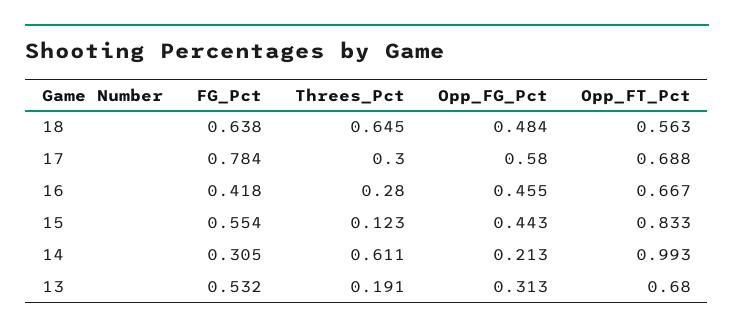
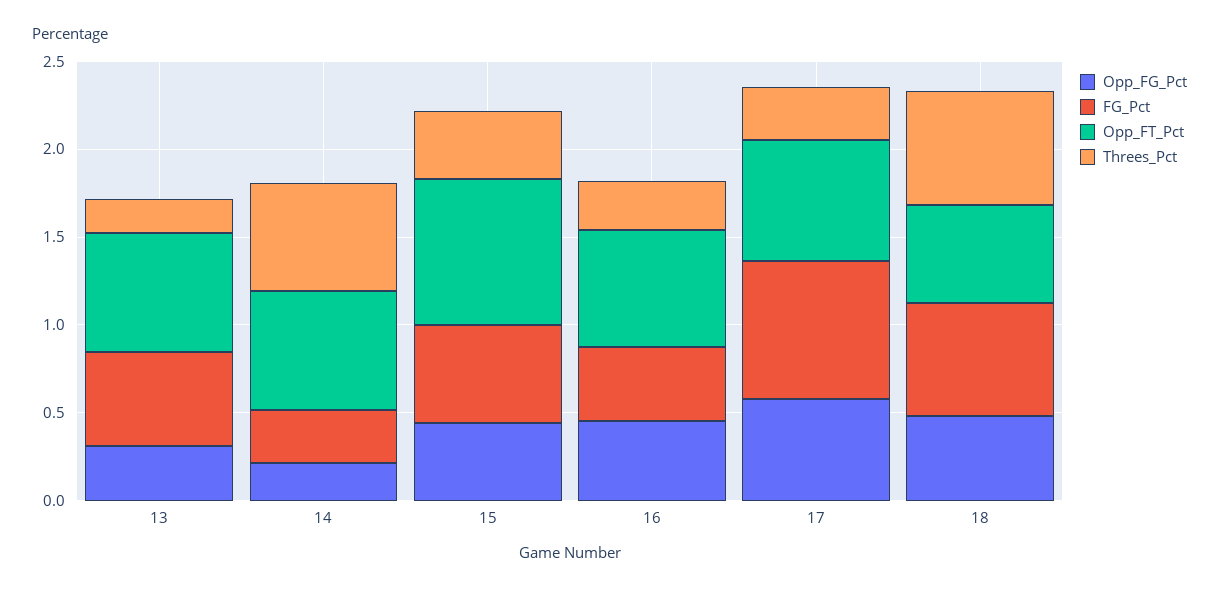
  {
    "FG_Pct": {
      "18": 0.638,
      "17": 0.784,
      "16": 0.418,
      "15": 0.554,
      "14": 0.305,
      "13": 0.532
    },
    "Threes_Pct": {
      "18": 0.645,
      "17": 0.3,
      "16": 0.28,
-     "15": 0.123,
+     "15": 0.4,
      "14": 0.611,
      "13": 0.191
    },
    "Opp_FG_Pct": {
      "18": 0.484,
      "17": 0.58,
      "16": 0.455,
      "15": 0.443,
      "14": 0.213,
      "13": 0.313
    },
    "Opp_FT_Pct": {
      "18": 0.563,
      "17": 0.688,
      "16": 0.667,
      "15": 0.833,
-     "14": 0.993,
+     "14": 0.7,
      "13": 0.68
    }
  }

